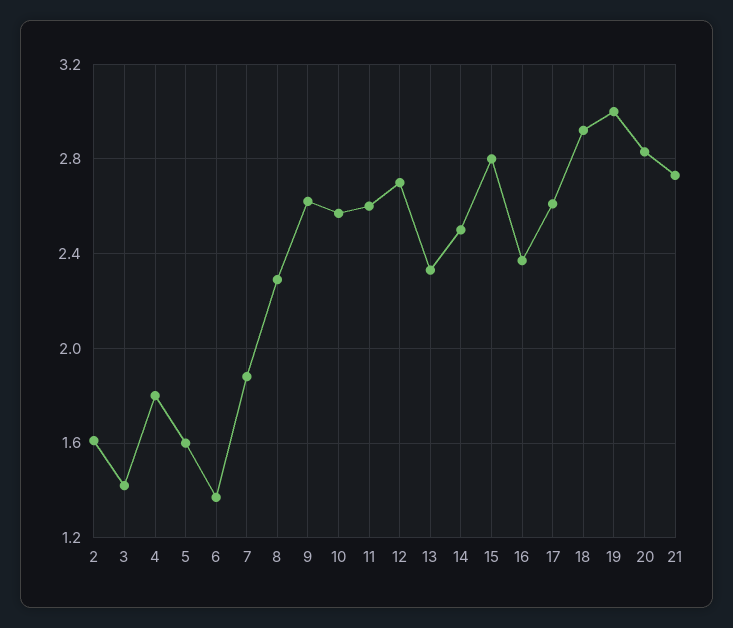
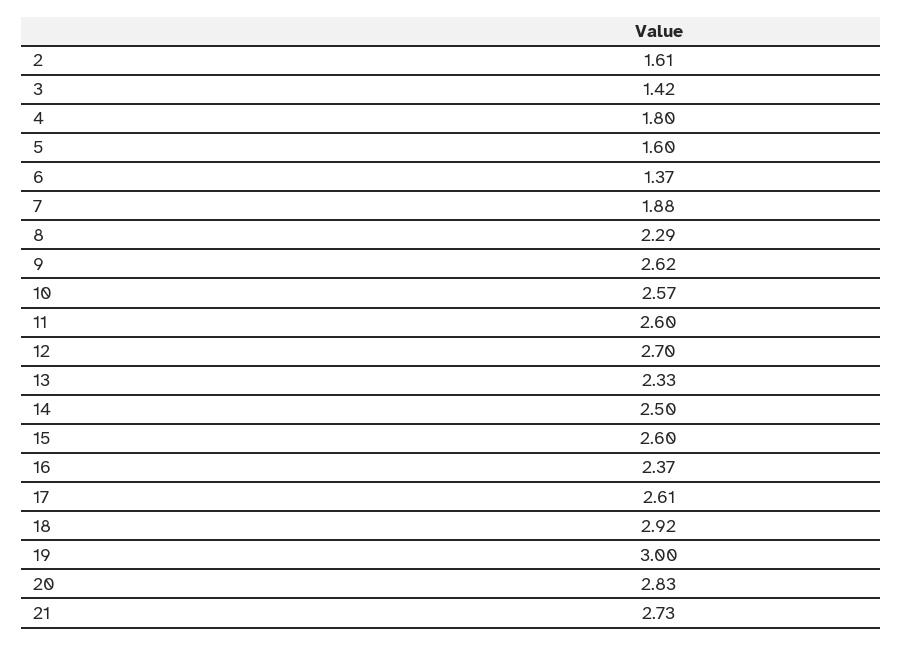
  {
    "2": 1.61,
    "3": 1.42,
    "4": 1.8,
    "5": 1.6,
    "6": 1.37,
    "7": 1.88,
    "8": 2.29,
    "9": 2.62,
    "10": 2.57,
    "11": 2.6,
    "12": 2.7,
    "13": 2.33,
    "14": 2.5,
-   "15": 2.8,
+   "15": 2.6,
    "16": 2.37,
    "17": 2.61,
    "18": 2.92,
    "19": 3,
    "20": 2.83,
    "21": 2.73
  }

